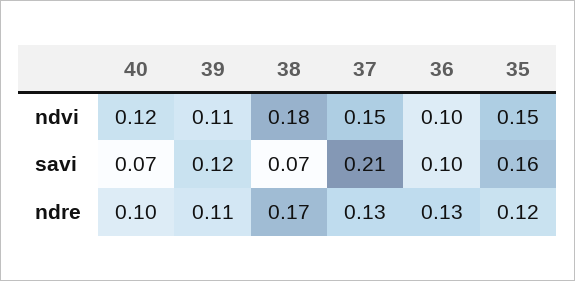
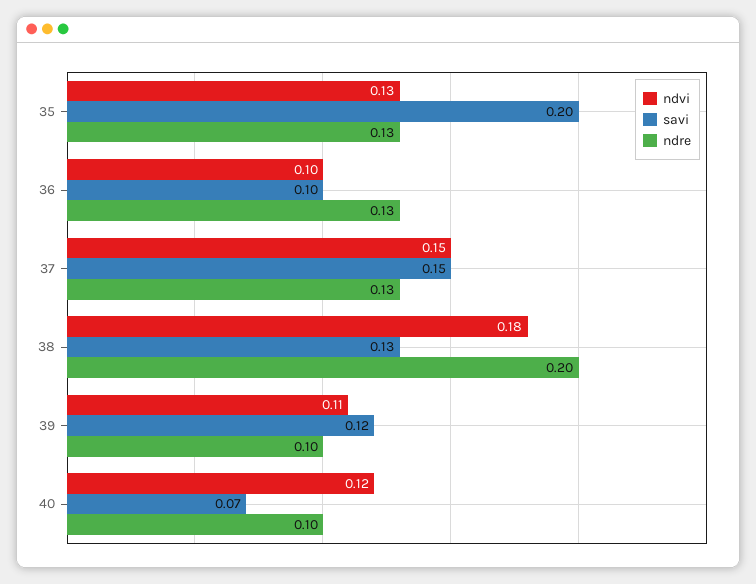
  {
    "ndvi": {
      "40": 0.12,
      "39": 0.11,
      "38": 0.18,
      "37": 0.15,
      "36": 0.1,
-     "35": 0.15
+     "35": 0.13
    },
    "savi": {
      "40": 0.07,
      "39": 0.12,
-     "38": 0.07,
+     "38": 0.13,
-     "37": 0.21,
+     "37": 0.15,
      "36": 0.1,
-     "35": 0.16
+     "35": 0.2
    },
    "ndre": {
      "40": 0.1,
-     "39": 0.11,
+     "39": 0.1,
-     "38": 0.17,
+     "38": 0.2,
      "37": 0.13,
      "36": 0.13,
-     "35": 0.12
+     "35": 0.13
    }
  }

